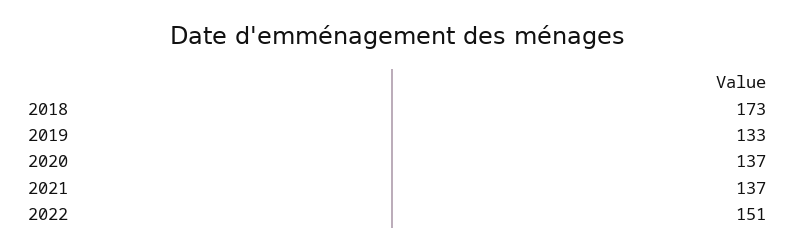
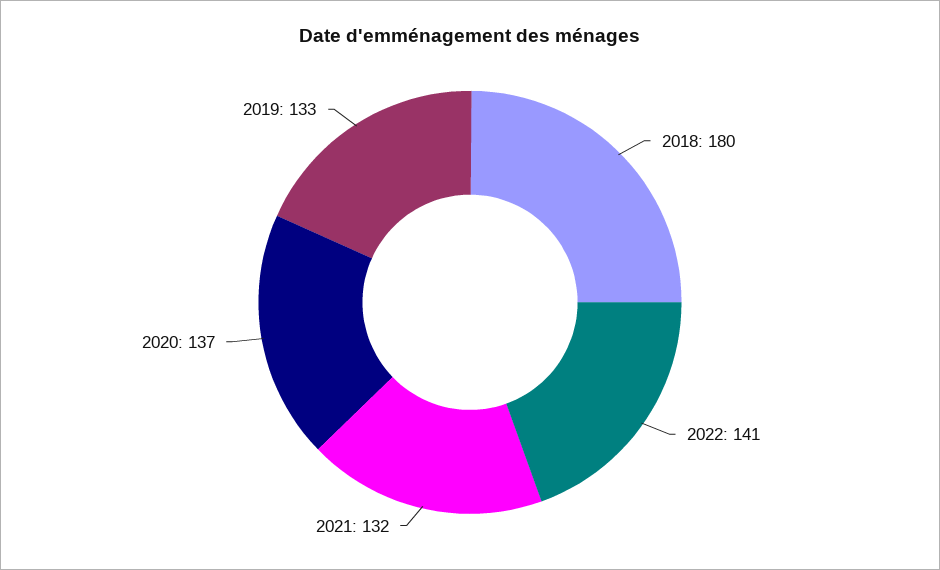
  {
-   "2018": 173,
+   "2018": 180,
    "2019": 133,
    "2020": 137,
-   "2021": 137,
+   "2021": 132,
-   "2022": 151
+   "2022": 141
  }

